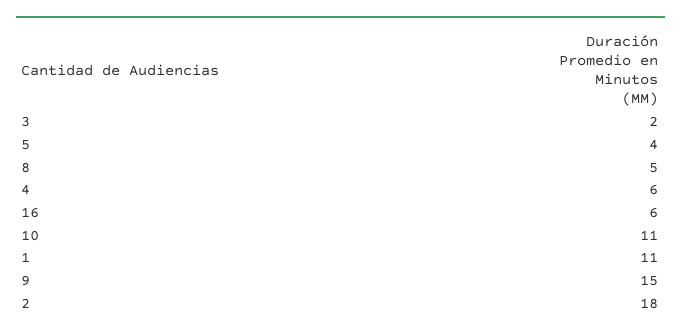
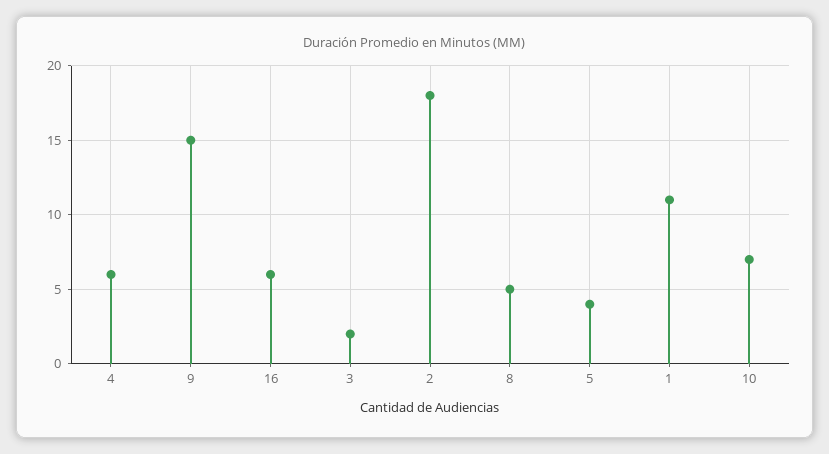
  {
    "3": 2,
    "5": 4,
    "8": 5,
    "4": 6,
    "16": 6,
-   "10": 11,
+   "10": 7,
    "1": 11,
    "9": 15,
    "2": 18
  }

